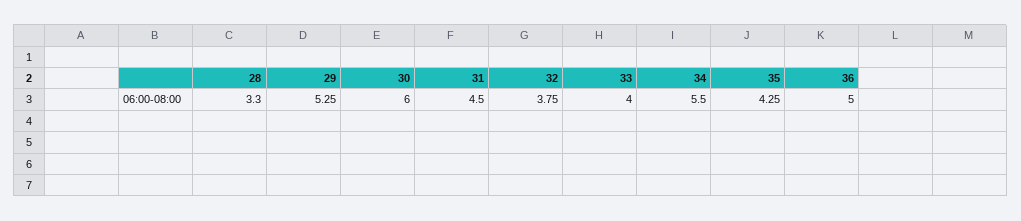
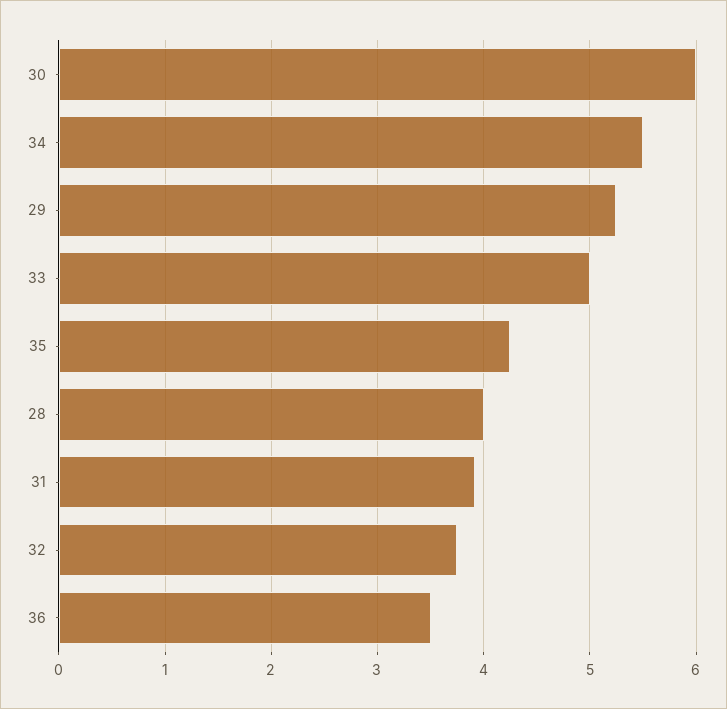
  {
-   "28": 3.3,
+   "28": 4,
    "29": 5.25,
    "30": 6,
-   "31": 4.5,
+   "31": 3.9,
    "32": 3.75,
-   "33": 4,
+   "33": 5,
    "34": 5.5,
    "35": 4.25,
-   "36": 5
+   "36": 3.5
  }

